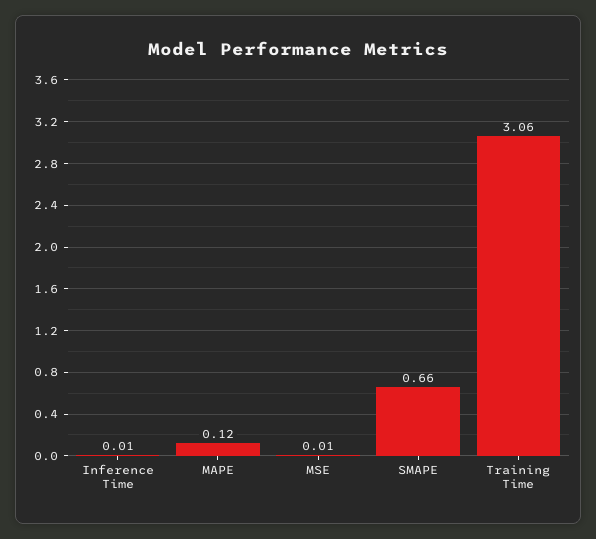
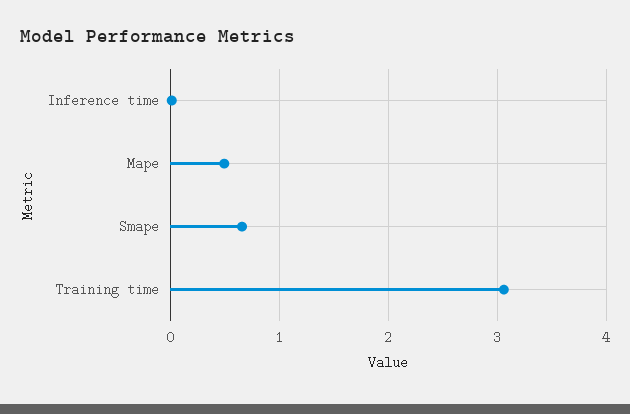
  {
    "Inference Time": 0.01,
-   "MAPE": 0.12,
+   "MAPE": 0.5,
-   "MSE": 0.01,
    "SMAPE": 0.66,
    "Training Time": 3.06
  }

